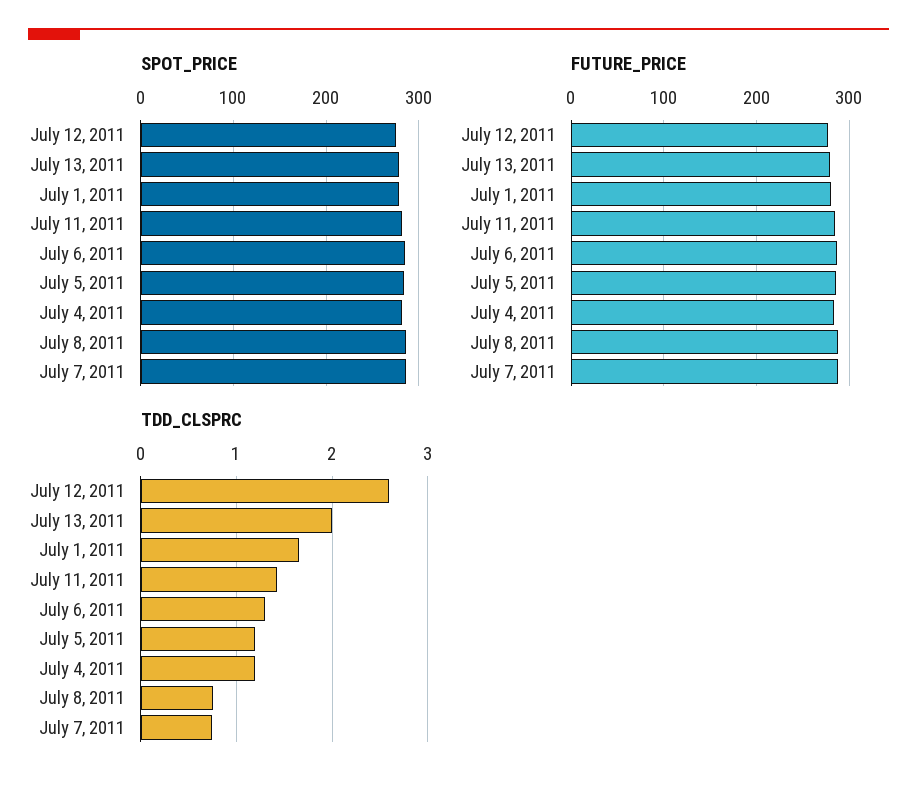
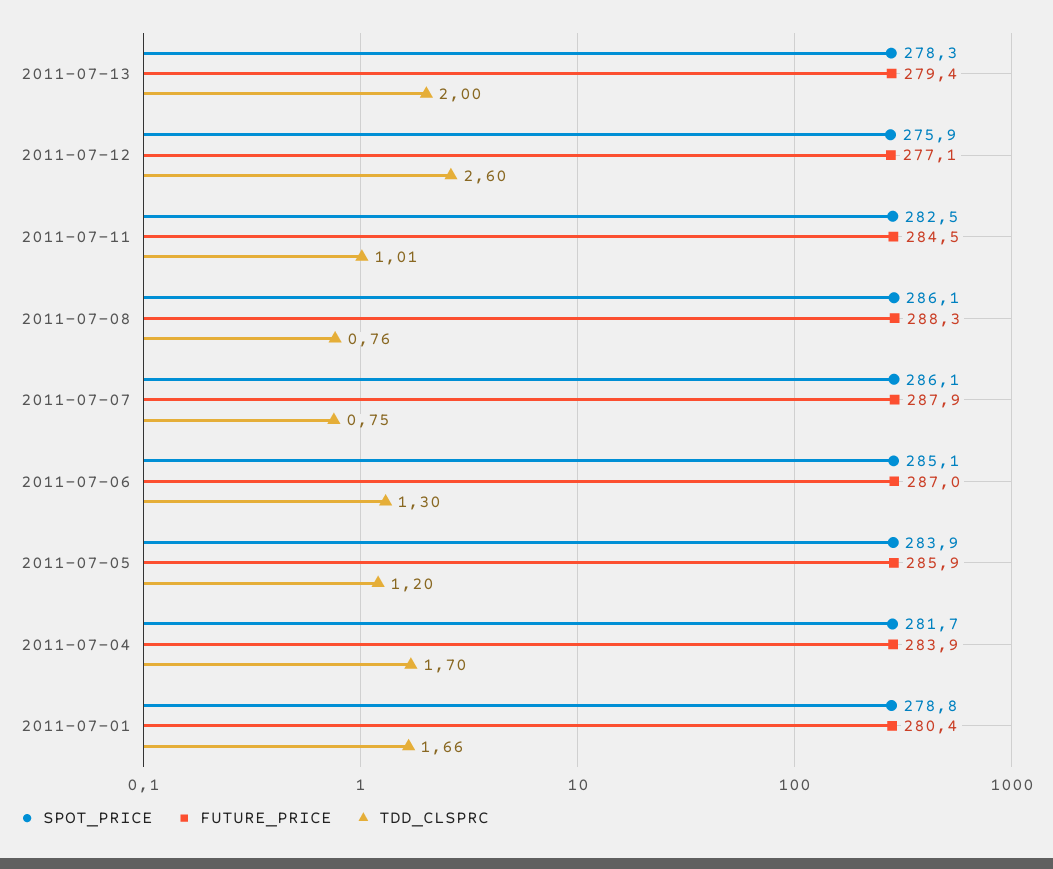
  {
    "SPOT_PRICE": {
      "July 12, 2011": 275.9,
      "July 13, 2011": 278.3,
      "July 1, 2011": 278.8,
      "July 11, 2011": 282.5,
      "July 6, 2011": 285.1,
      "July 5, 2011": 283.9,
      "July 4, 2011": 281.7,
      "July 8, 2011": 286.1,
      "July 7, 2011": 286.1
    },
    "FUTURE_PRICE": {
      "July 12, 2011": 277.1,
      "July 13, 2011": 279.4,
      "July 1, 2011": 280.4,
      "July 11, 2011": 284.5,
      "July 6, 2011": 287,
      "July 5, 2011": 285.9,
      "July 4, 2011": 283.9,
      "July 8, 2011": 288.3,
      "July 7, 2011": 287.9
    },
    "TDD_CLSPRC": {
      "July 12, 2011": 2.6,
      "July 13, 2011": 2,
      "July 1, 2011": 1.66,
-     "July 11, 2011": 1.4,
+     "July 11, 2011": 1.01,
      "July 6, 2011": 1.3,
      "July 5, 2011": 1.2,
-     "July 4, 2011": 1.2,
+     "July 4, 2011": 1.7,
      "July 8, 2011": 0.76,
      "July 7, 2011": 0.75
    }
  }

